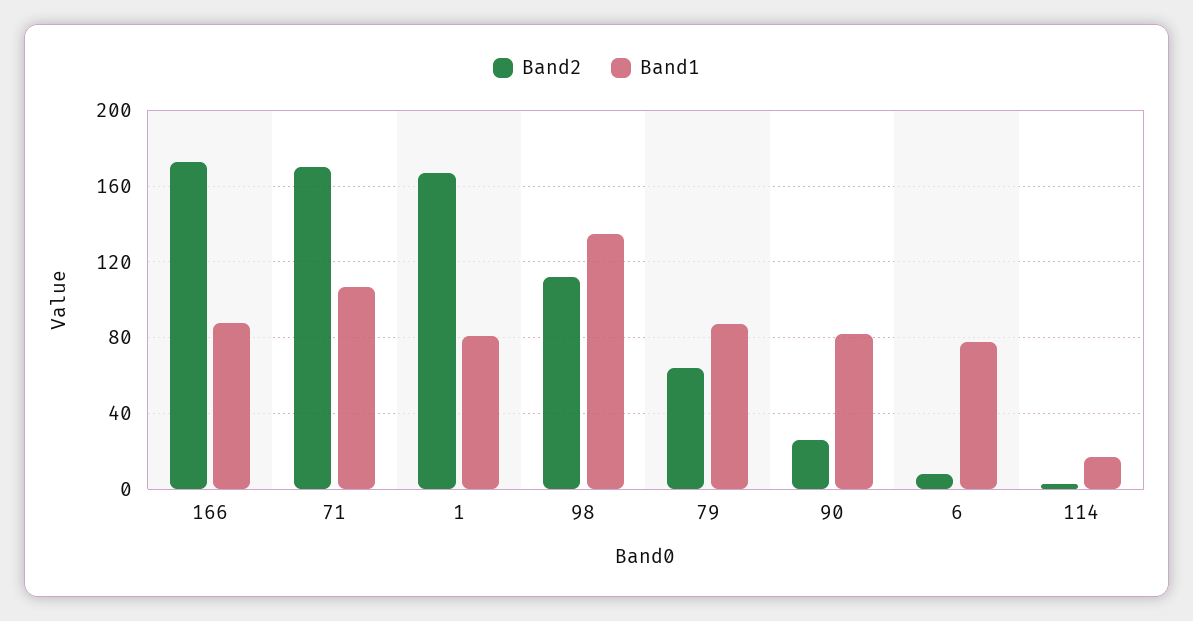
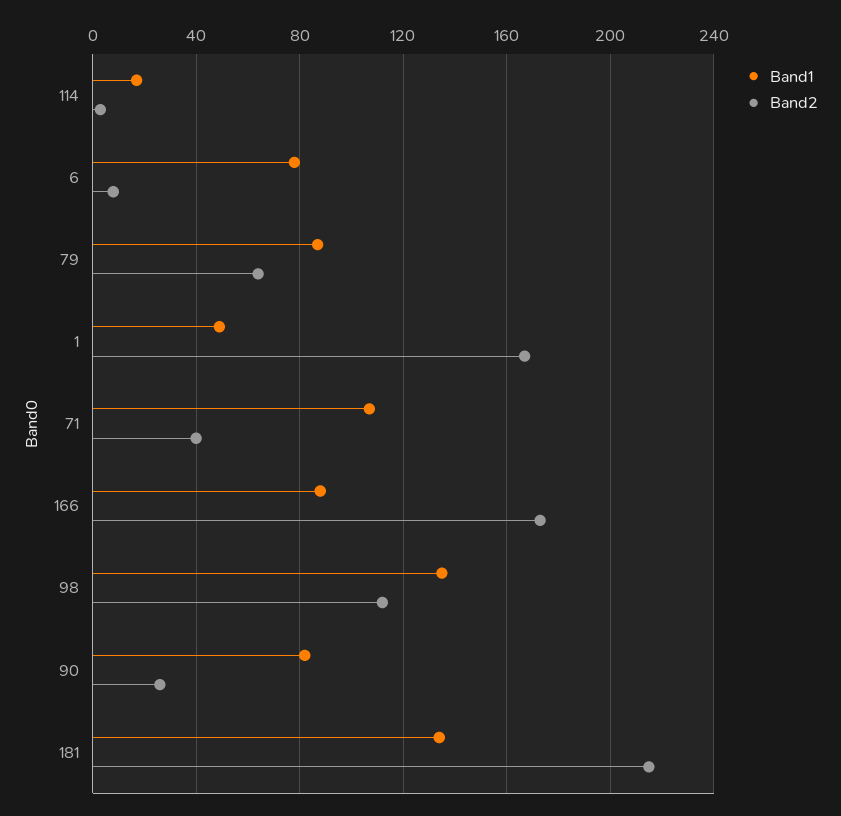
  {
    "Band2": {
      "166": 175,
-     "71": 170,
+     "71": 40,
      "1": 165,
      "98": 110,
      "79": 65,
      "90": 25,
      "6": 10,
-     "114": 5
+     "114": 5,
+     "181": 215
    },
    "Band1": {
      "166": 90,
      "71": 105,
-     "1": 80,
+     "1": 50,
      "98": 135,
      "79": 85,
      "90": 80,
      "6": 80,
-     "114": 15
+     "114": 15,
+     "181": 135
    }
  }

